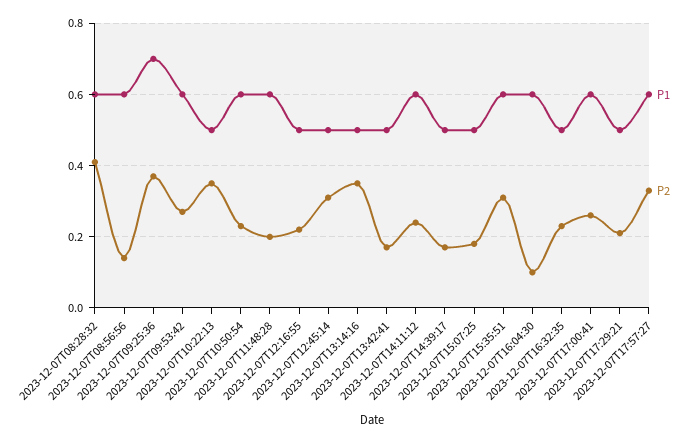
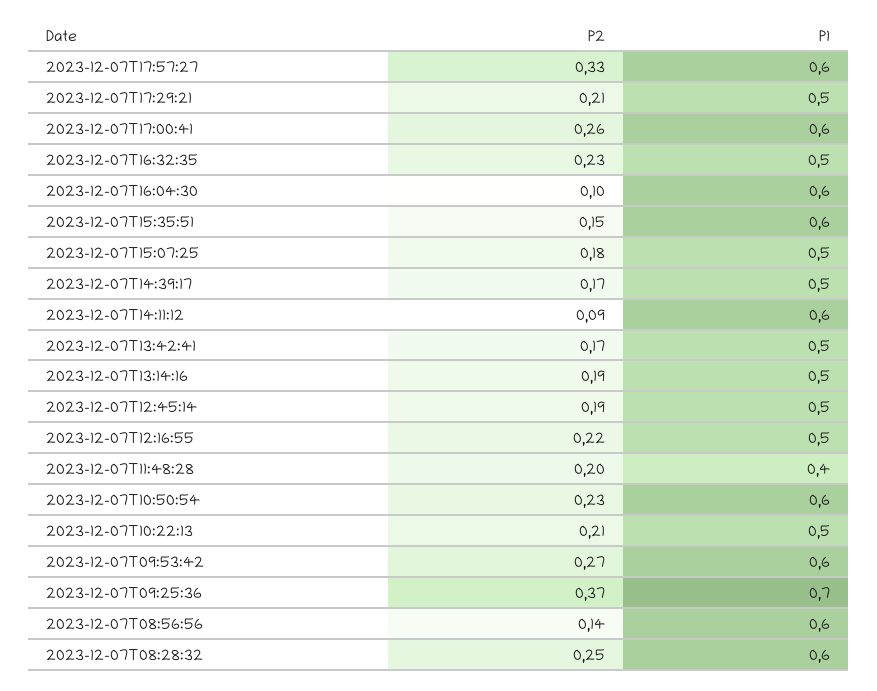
  {
    "P1": {
      "2023-12-07T08:28:32": 0.6,
      "2023-12-07T08:56:56": 0.6,
      "2023-12-07T09:25:36": 0.7,
      "2023-12-07T09:53:42": 0.6,
      "2023-12-07T10:22:13": 0.5,
      "2023-12-07T10:50:54": 0.6,
-     "2023-12-07T11:48:28": 0.6,
+     "2023-12-07T11:48:28": 0.4,
      "2023-12-07T12:16:55": 0.5,
      "2023-12-07T12:45:14": 0.5,
      "2023-12-07T13:14:16": 0.5,
      "2023-12-07T13:42:41": 0.5,
      "2023-12-07T14:11:12": 0.6,
      "2023-12-07T14:39:17": 0.5,
      "2023-12-07T15:07:25": 0.5,
      "2023-12-07T15:35:51": 0.6,
      "2023-12-07T16:04:30": 0.6,
      "2023-12-07T16:32:35": 0.5,
      "2023-12-07T17:00:41": 0.6,
      "2023-12-07T17:29:21": 0.5,
      "2023-12-07T17:57:27": 0.6
    },
    "P2": {
-     "2023-12-07T08:28:32": 0.4,
+     "2023-12-07T08:28:32": 0.25,
      "2023-12-07T08:56:56": 0.14,
      "2023-12-07T09:25:36": 0.37,
      "2023-12-07T09:53:42": 0.27,
-     "2023-12-07T10:22:13": 0.35,
+     "2023-12-07T10:22:13": 0.21,
      "2023-12-07T10:50:54": 0.23,
      "2023-12-07T11:48:28": 0.2,
      "2023-12-07T12:16:55": 0.22,
-     "2023-12-07T12:45:14": 0.3,
+     "2023-12-07T12:45:14": 0.19,
-     "2023-12-07T13:14:16": 0.35,
+     "2023-12-07T13:14:16": 0.19,
      "2023-12-07T13:42:41": 0.17,
-     "2023-12-07T14:11:12": 0.25,
+     "2023-12-07T14:11:12": 0.09,
      "2023-12-07T14:39:17": 0.17,
      "2023-12-07T15:07:25": 0.18,
-     "2023-12-07T15:35:51": 0.3,
+     "2023-12-07T15:35:51": 0.15,
      "2023-12-07T16:04:30": 0.1,
      "2023-12-07T16:32:35": 0.23,
      "2023-12-07T17:00:41": 0.26,
      "2023-12-07T17:29:21": 0.21,
      "2023-12-07T17:57:27": 0.33
    }
  }

